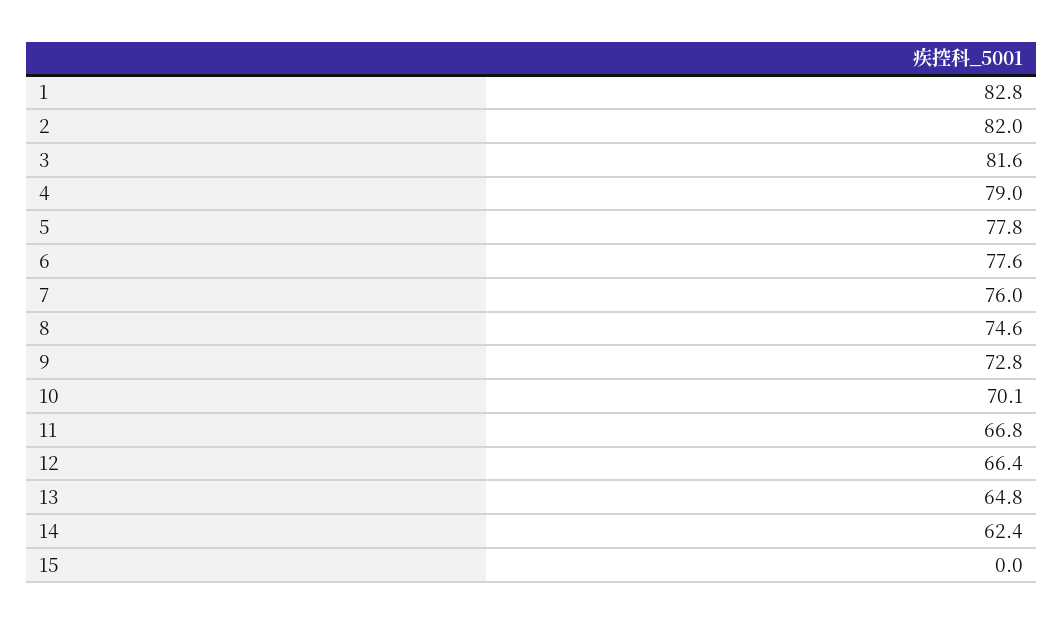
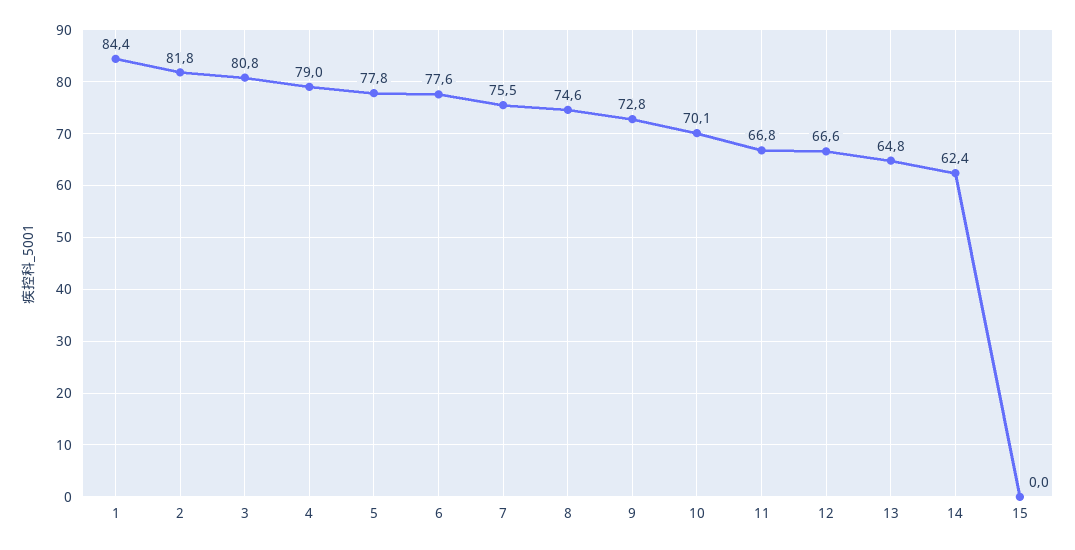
  {
-   "1": 82.8,
+   "1": 84.4,
-   "2": 82,
+   "2": 81.8,
-   "3": 81.6,
+   "3": 80.8,
    "4": 79,
    "5": 77.8,
    "6": 77.6,
-   "7": 76,
+   "7": 75.5,
    "8": 74.6,
    "9": 72.8,
    "10": 70.1,
    "11": 66.8,
-   "12": 66.4,
+   "12": 66.6,
    "13": 64.8,
    "14": 62.4,
    "15": 0
  }

